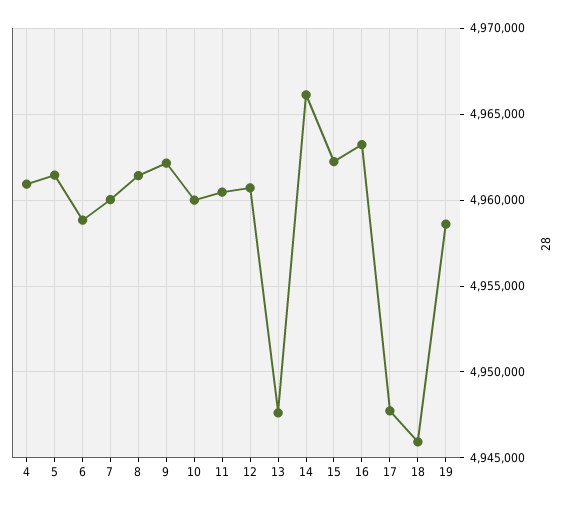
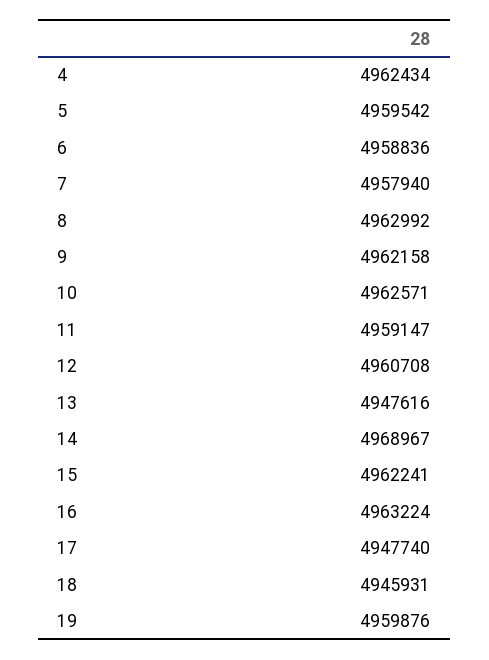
  {
-   "4": 4961000,
+   "4": 4962434,
-   "5": 4961500,
+   "5": 4959542,
    "6": 4958836,
-   "7": 4960000,
+   "7": 4957940,
-   "8": 4961500,
+   "8": 4962992,
    "9": 4962158,
-   "10": 4960000,
+   "10": 4962571,
-   "11": 4960500,
+   "11": 4959147,
    "12": 4960708,
    "13": 4947616,
-   "14": 4966000,
+   "14": 4968967,
    "15": 4962241,
    "16": 4963224,
    "17": 4947740,
    "18": 4945931,
-   "19": 4958500
+   "19": 4959876
  }

